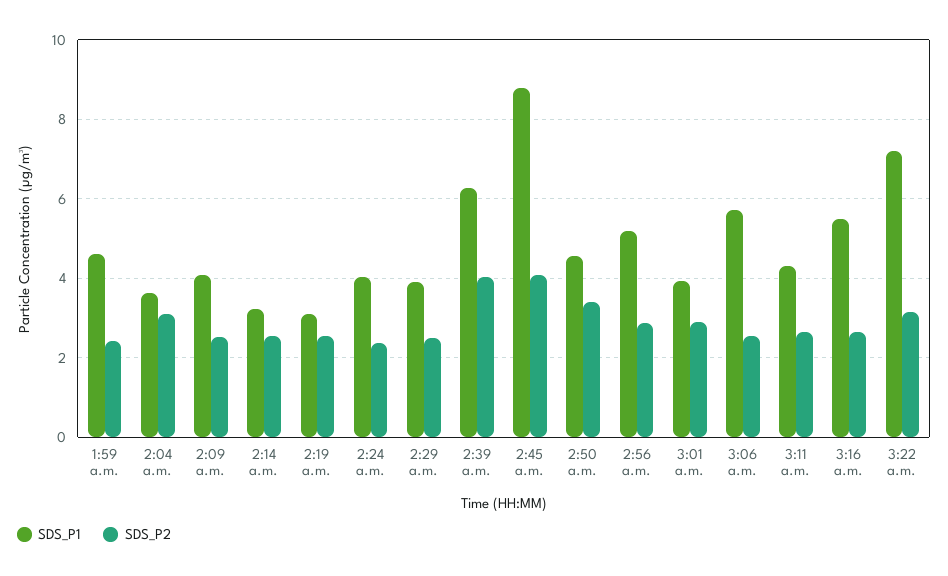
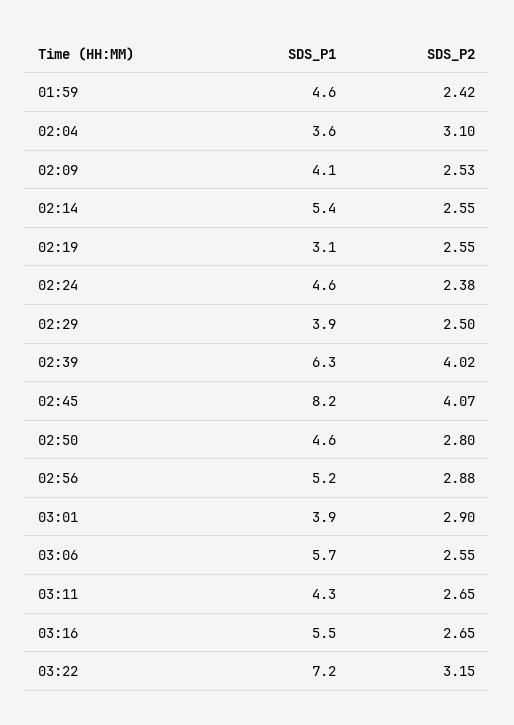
  {
    "SDS_P1": {
      "1:59 a.m.": 4.6,
      "2:04 a.m.": 3.6,
      "2:09 a.m.": 4.1,
-     "2:14 a.m.": 3.2,
+     "2:14 a.m.": 5.4,
      "2:19 a.m.": 3.1,
-     "2:24 a.m.": 4,
+     "2:24 a.m.": 4.6,
      "2:29 a.m.": 3.9,
      "2:39 a.m.": 6.3,
-     "2:45 a.m.": 8.8,
+     "2:45 a.m.": 8.2,
      "2:50 a.m.": 4.6,
      "2:56 a.m.": 5.2,
      "3:01 a.m.": 3.9,
      "3:06 a.m.": 5.7,
      "3:11 a.m.": 4.3,
      "3:16 a.m.": 5.5,
      "3:22 a.m.": 7.2
    },
    "SDS_P2": {
      "1:59 a.m.": 2.42,
      "2:04 a.m.": 3.1,
      "2:09 a.m.": 2.53,
      "2:14 a.m.": 2.55,
      "2:19 a.m.": 2.55,
      "2:24 a.m.": 2.38,
      "2:29 a.m.": 2.5,
      "2:39 a.m.": 4.02,
      "2:45 a.m.": 4.07,
-     "2:50 a.m.": 3.4,
+     "2:50 a.m.": 2.8,
      "2:56 a.m.": 2.88,
      "3:01 a.m.": 2.9,
      "3:06 a.m.": 2.55,
      "3:11 a.m.": 2.65,
      "3:16 a.m.": 2.65,
      "3:22 a.m.": 3.15
    }
  }

